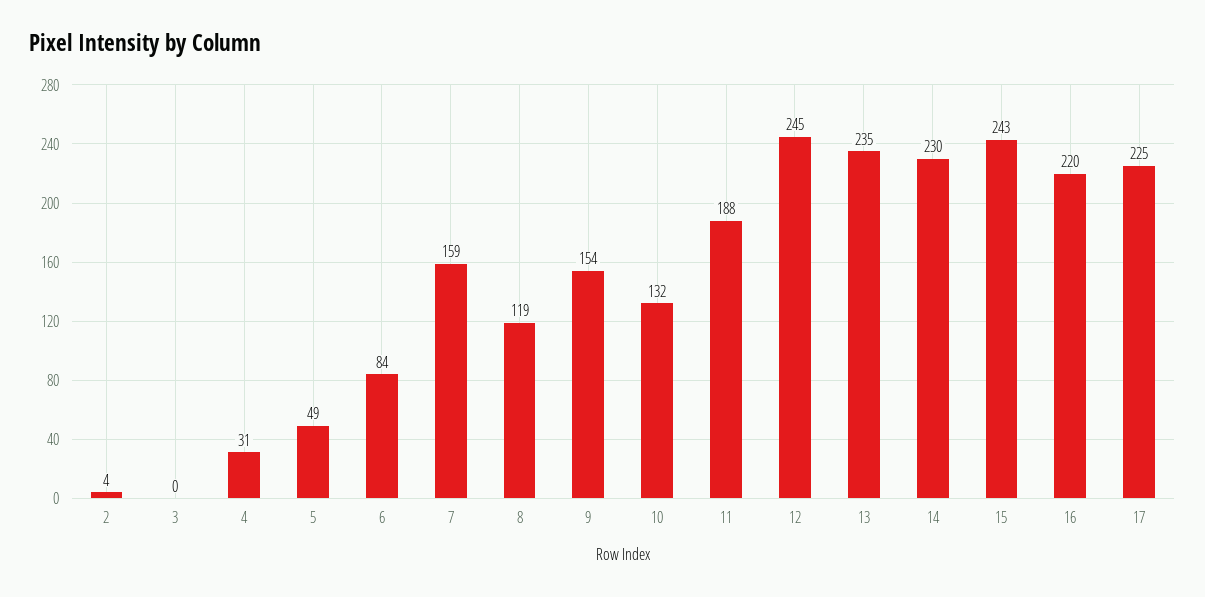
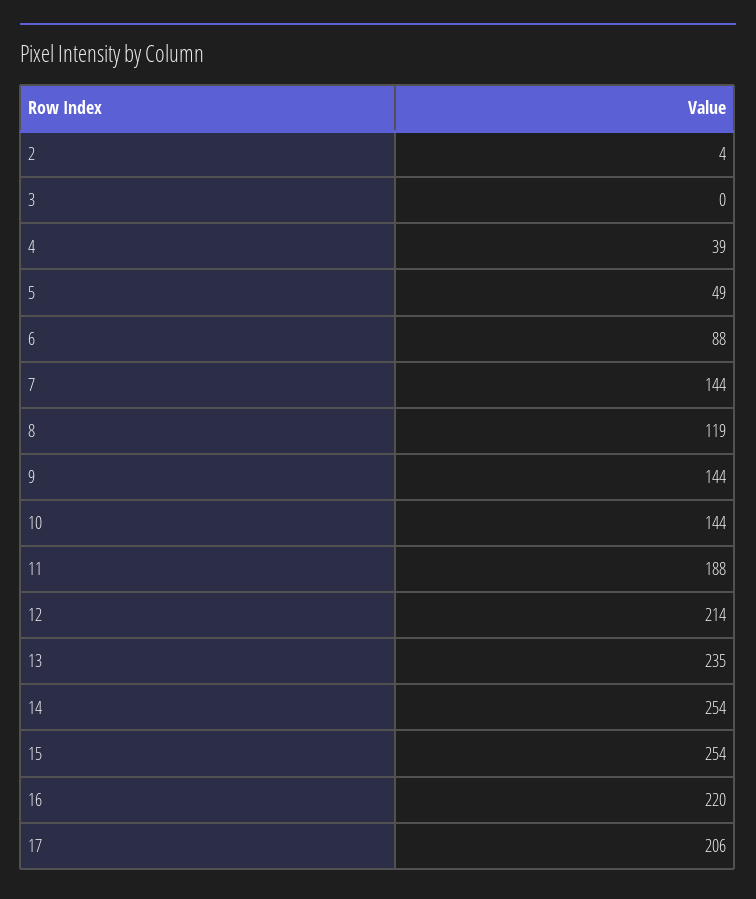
  {
    "2": 4,
    "3": 0,
-   "4": 31,
+   "4": 39,
    "5": 49,
-   "6": 84,
+   "6": 88,
-   "7": 159,
+   "7": 144,
    "8": 119,
-   "9": 154,
+   "9": 144,
-   "10": 132,
+   "10": 144,
    "11": 188,
-   "12": 245,
+   "12": 214,
    "13": 235,
-   "14": 230,
+   "14": 254,
-   "15": 243,
+   "15": 254,
    "16": 220,
-   "17": 225
+   "17": 206
  }

